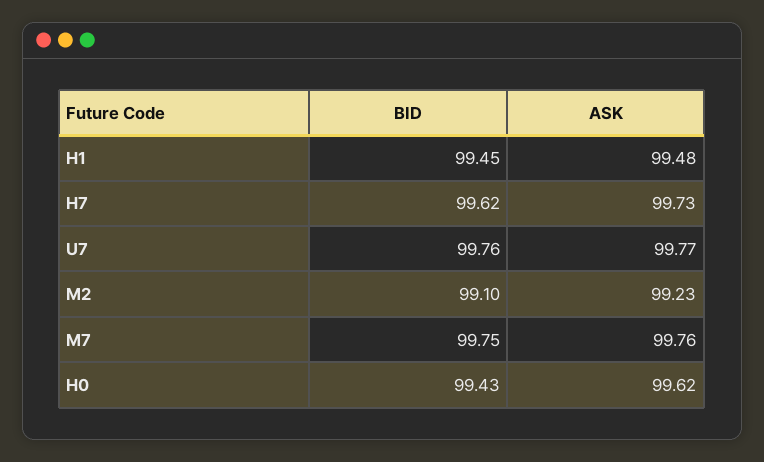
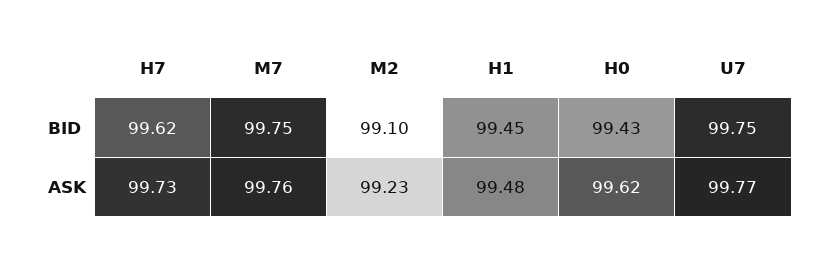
  {
    "BID": {
      "H1": 99.45,
      "H7": 99.62,
-     "U7": 99.76,
+     "U7": 99.75,
      "M2": 99.1,
      "M7": 99.75,
      "H0": 99.43
    },
    "ASK": {
      "H1": 99.48,
      "H7": 99.73,
      "U7": 99.77,
      "M2": 99.23,
      "M7": 99.76,
      "H0": 99.62
    }
  }

